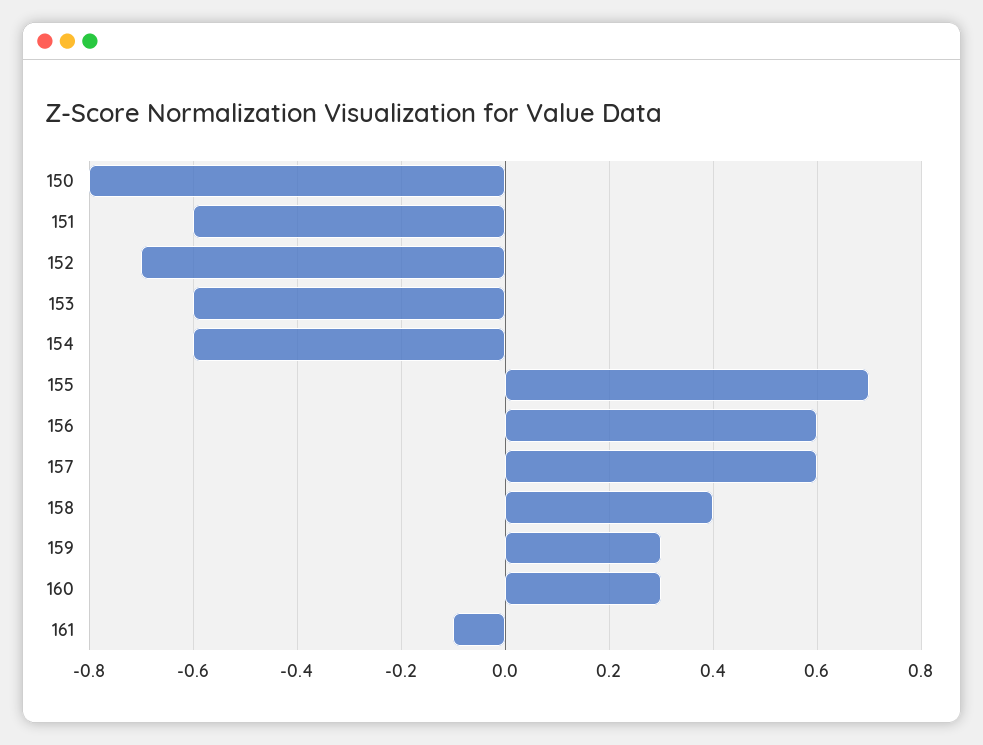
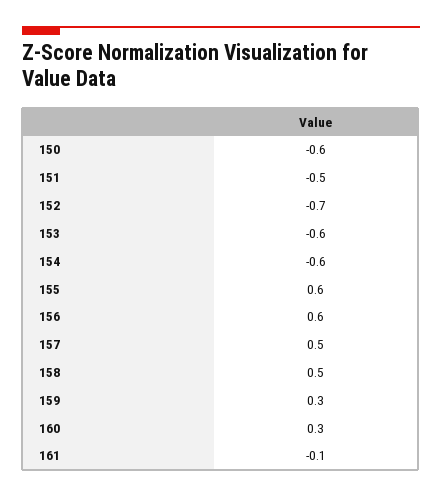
  {
-   "150": -0.8,
+   "150": -0.6,
-   "151": -0.6,
+   "151": -0.5,
    "152": -0.7,
    "153": -0.6,
    "154": -0.6,
-   "155": 0.7,
+   "155": 0.6,
    "156": 0.6,
-   "157": 0.6,
+   "157": 0.5,
-   "158": 0.4,
+   "158": 0.5,
    "159": 0.3,
    "160": 0.3,
    "161": -0.1
  }

